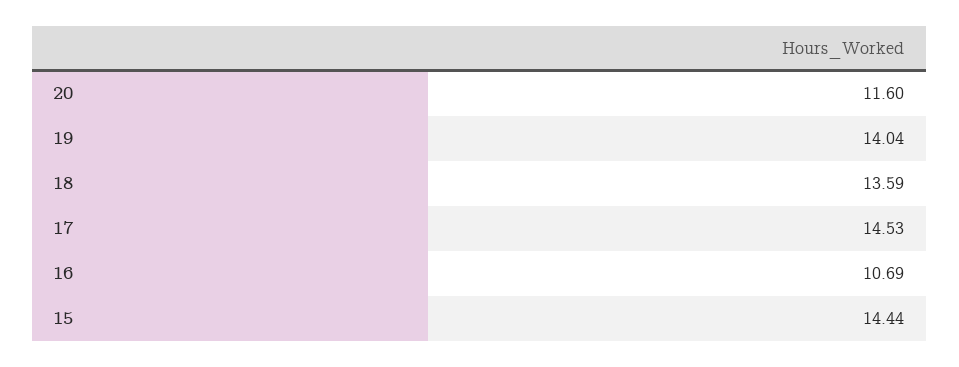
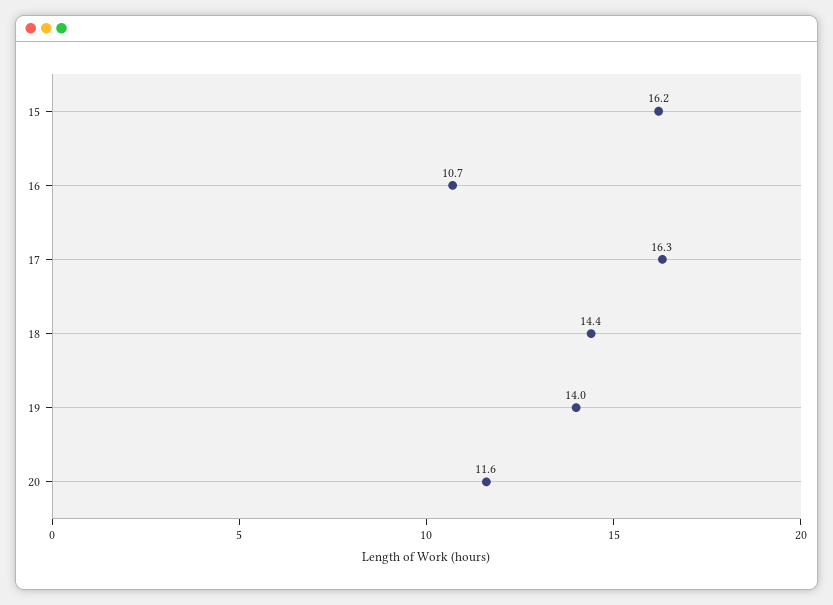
  {
    "20": 11.6,
    "19": 14.04,
-   "18": 13.59,
+   "18": 14.4,
-   "17": 14.53,
+   "17": 16.3,
    "16": 10.69,
-   "15": 14.44
+   "15": 16.2
  }

